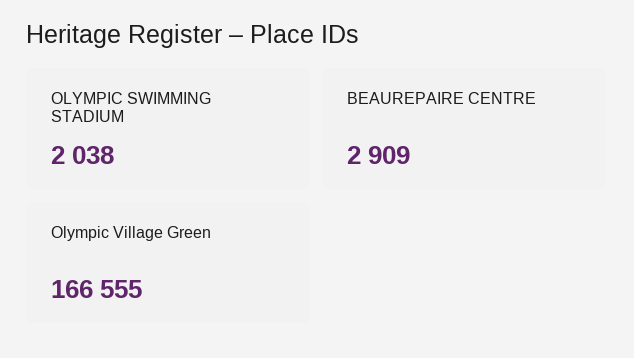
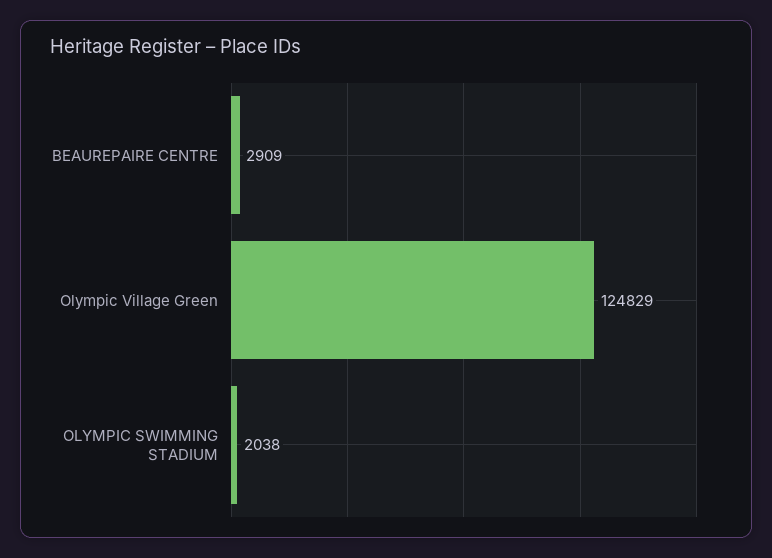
  {
    "OLYMPIC SWIMMING STADIUM": 2038,
    "BEAUREPAIRE CENTRE": 2909,
-   "Olympic Village Green": 166555
+   "Olympic Village Green": 124829
  }

